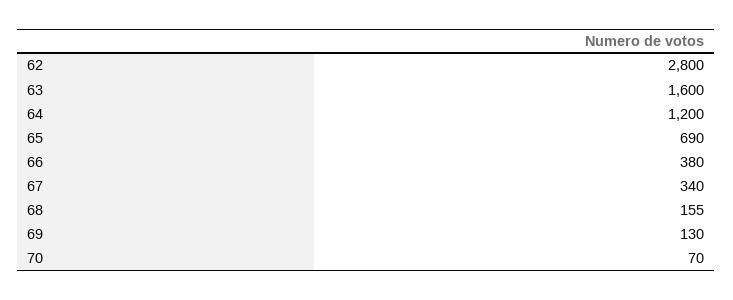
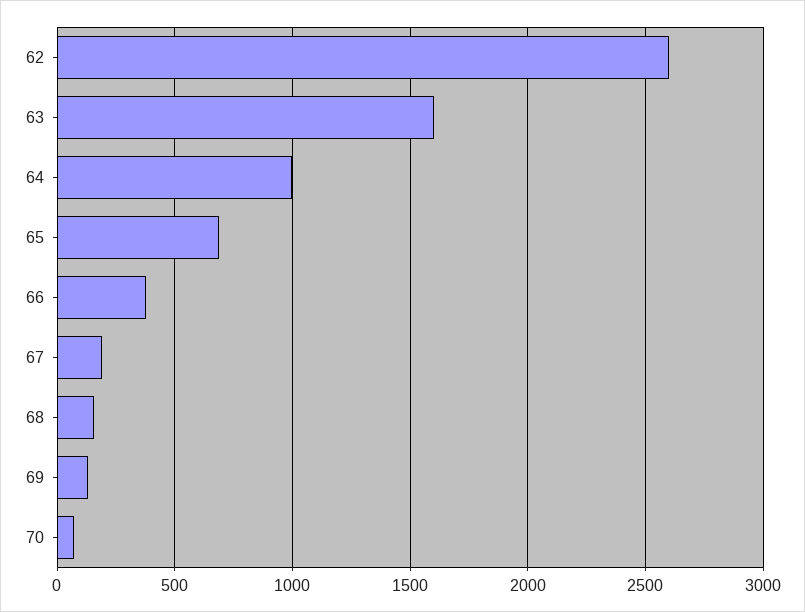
  {
-   "62": 2800,
+   "62": 2600,
    "63": 1600,
-   "64": 1200,
+   "64": 1000,
    "65": 690,
    "66": 380,
-   "67": 340,
+   "67": 200,
    "68": 155,
    "69": 130,
    "70": 70
  }

